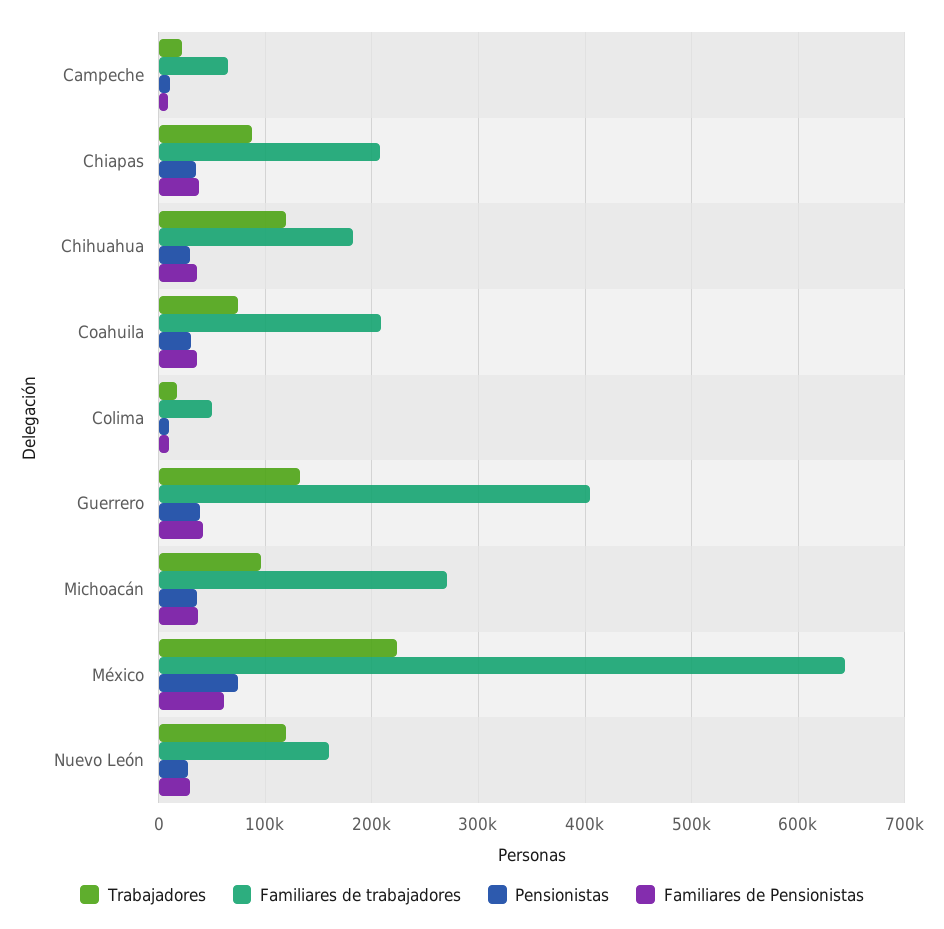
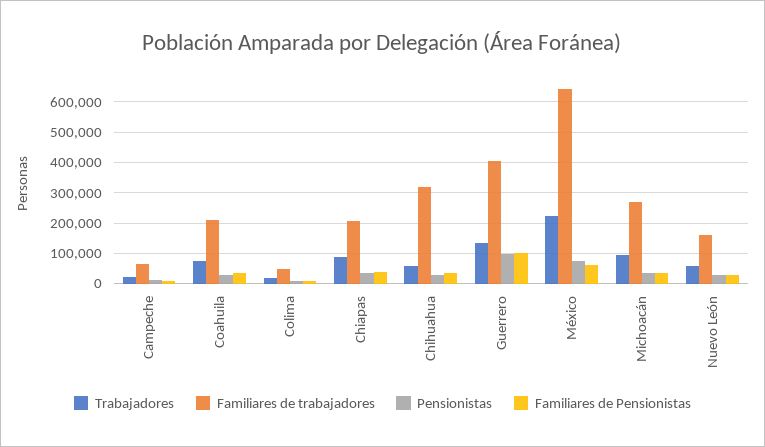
  {
    "Trabajadores": {
      "Campeche": 20000,
      "Chiapas": 90000,
-     "Chihuahua": 120000,
+     "Chihuahua": 60000,
      "Coahuila": 70000,
      "Colima": 20000,
      "Guerrero": 130000,
      "Michoacán": 100000,
      "México": 220000,
-     "Nuevo León": 120000
+     "Nuevo León": 60000
    },
    "Familiares de trabajadores": {
      "Campeche": 70000,
      "Chiapas": 210000,
-     "Chihuahua": 180000,
+     "Chihuahua": 320000,
      "Coahuila": 210000,
      "Colima": 50000,
      "Guerrero": 400000,
      "Michoacán": 270000,
      "México": 640000,
      "Nuevo León": 160000
    },
    "Pensionistas": {
      "Campeche": 10000,
      "Chiapas": 40000,
      "Chihuahua": 30000,
      "Coahuila": 30000,
      "Colima": 10000,
-     "Guerrero": 40000,
+     "Guerrero": 100000,
      "Michoacán": 40000,
      "México": 70000,
      "Nuevo León": 30000
    },
    "Familiares de Pensionistas": {
      "Campeche": 10000,
      "Chiapas": 40000,
      "Chihuahua": 40000,
      "Coahuila": 40000,
      "Colima": 10000,
-     "Guerrero": 40000,
+     "Guerrero": 100000,
      "Michoacán": 40000,
      "México": 60000,
      "Nuevo León": 30000
    }
  }

